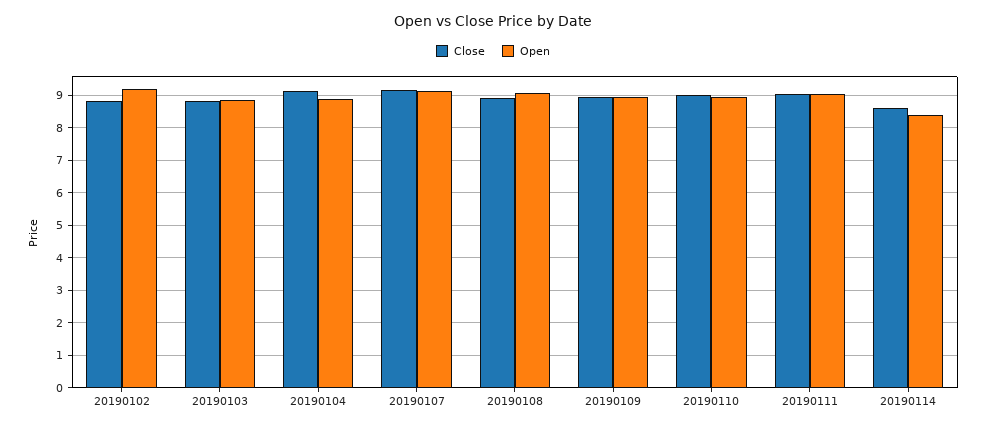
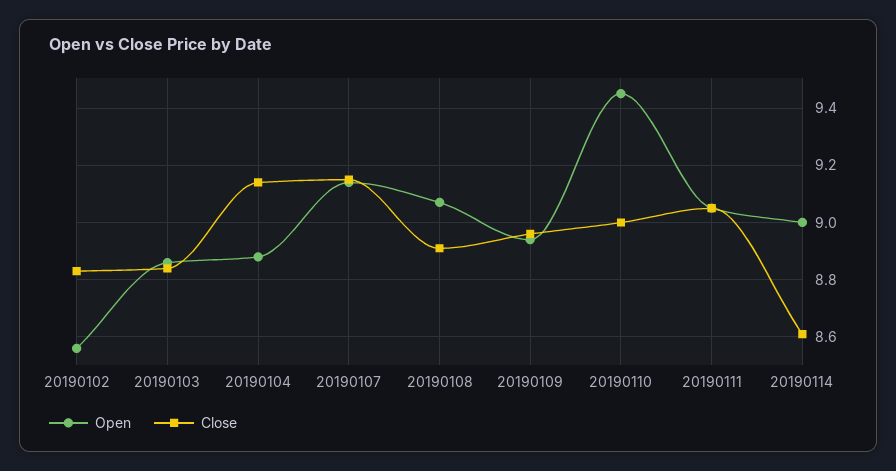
  {
    "Close": {
      "20190102": 8.85,
      "20190103": 8.85,
      "20190104": 9.15,
      "20190107": 9.15,
      "20190108": 8.9,
      "20190109": 8.95,
      "20190110": 9,
      "20190111": 9.05,
      "20190114": 8.6
    },
    "Open": {
-     "20190102": 9.2,
+     "20190102": 8.55,
      "20190103": 8.85,
      "20190104": 8.9,
      "20190107": 9.15,
      "20190108": 9.05,
      "20190109": 8.95,
-     "20190110": 9,
+     "20190110": 9.45,
      "20190111": 9.05,
-     "20190114": 8.4
+     "20190114": 9
    }
  }

